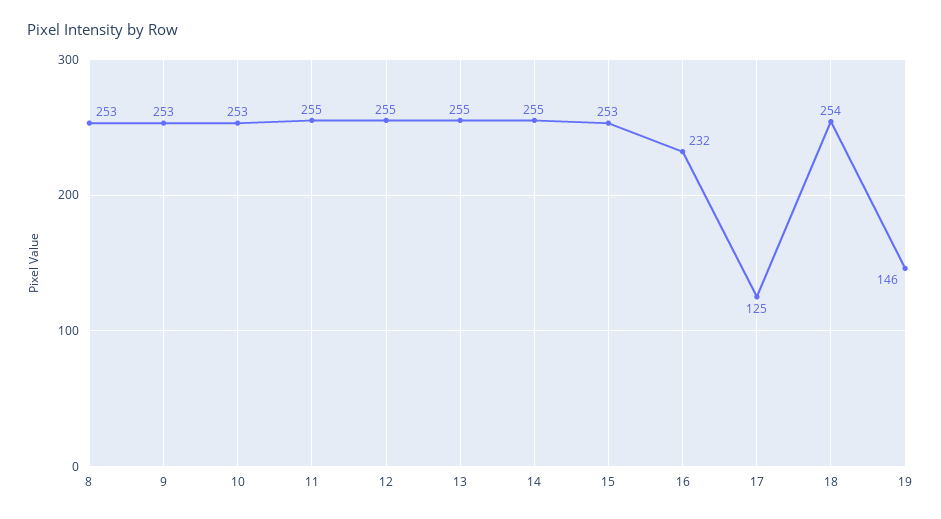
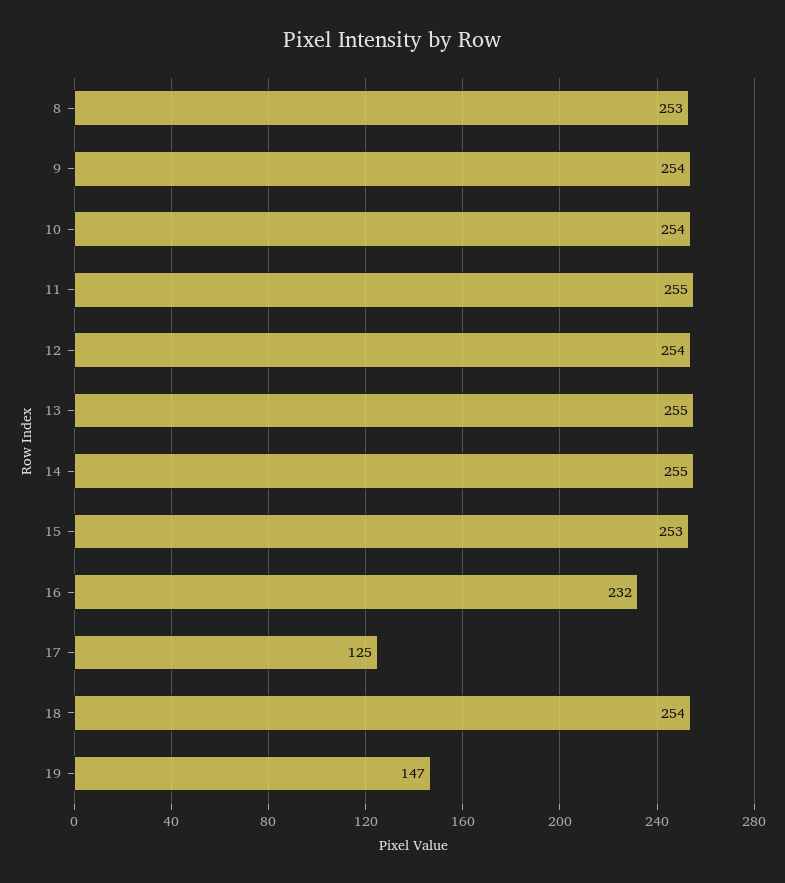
  {
    "8": 253,
-   "9": 253,
+   "9": 254,
-   "10": 253,
+   "10": 254,
    "11": 255,
-   "12": 255,
+   "12": 254,
    "13": 255,
    "14": 255,
    "15": 253,
    "16": 232,
    "17": 125,
    "18": 254,
-   "19": 146
+   "19": 147
  }

